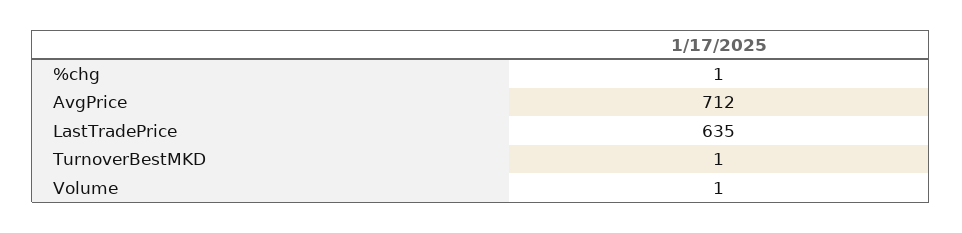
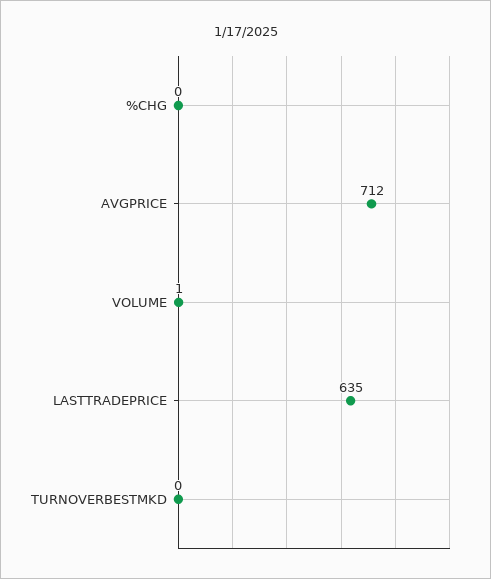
  {
-   "%chg": 1,
+   "%chg": 0,
    "AvgPrice": 712,
    "LastTradePrice": 635,
-   "TurnoverBestMKD": 1,
+   "TurnoverBestMKD": 0,
    "Volume": 1
  }

